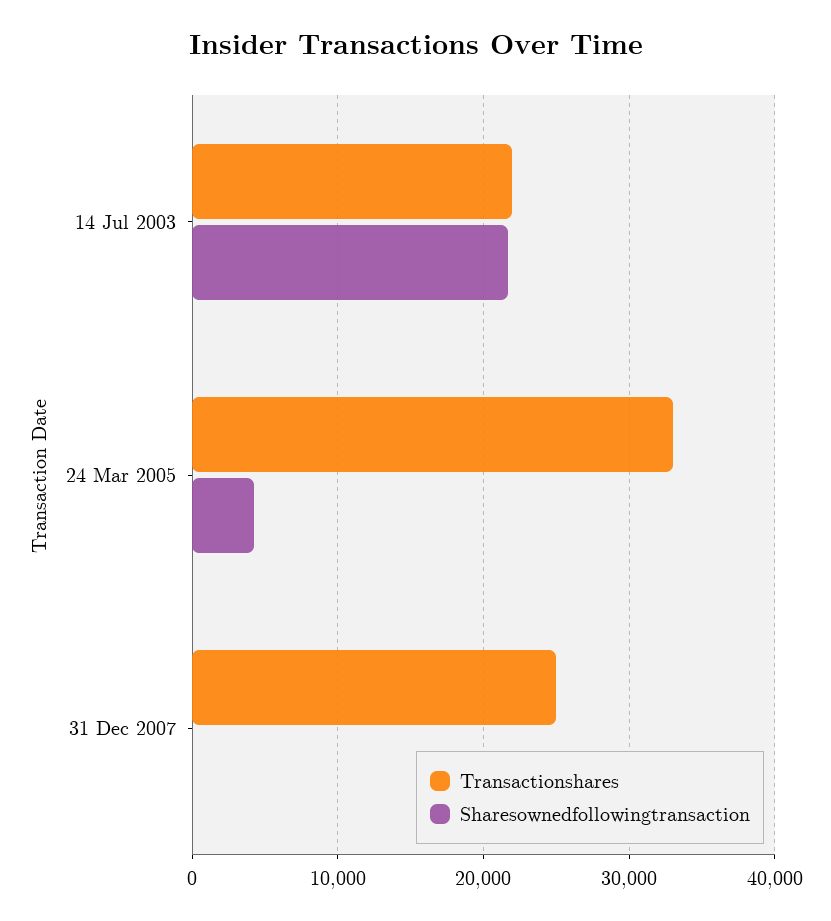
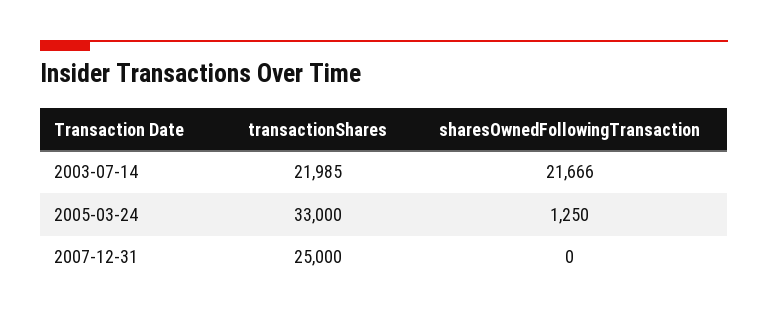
  {
    "Transactionshares": {
      "14 Jul 2003": 21985,
      "24 Mar 2005": 33000,
      "31 Dec 2007": 25000
    },
    "Sharesownedfollowingtransaction": {
      "14 Jul 2003": 21666,
-     "24 Mar 2005": 4000,
+     "24 Mar 2005": 1250,
      "31 Dec 2007": 0
    }
  }

